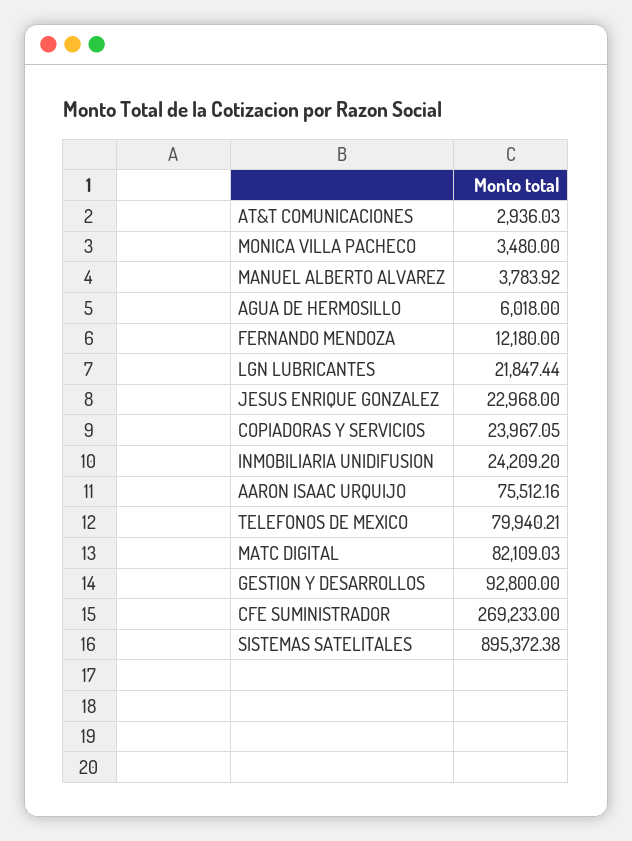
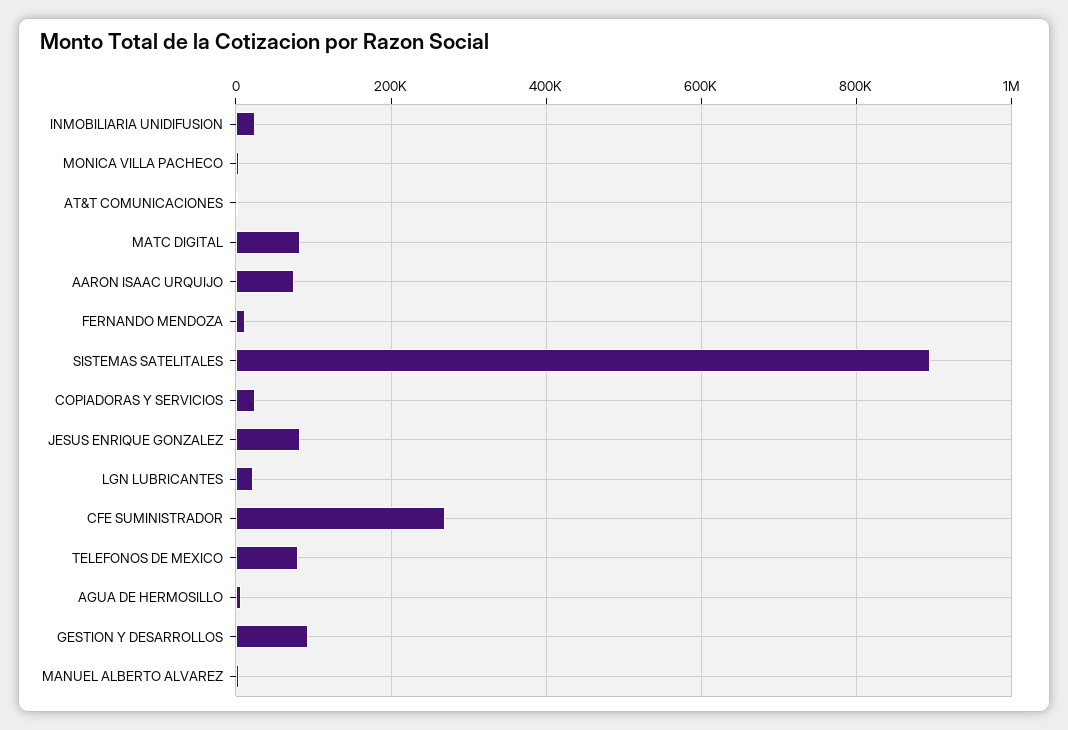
  {
    "AT&T COMUNICACIONES": 2936.03,
    "MONICA VILLA PACHECO": 3480,
    "MANUEL ALBERTO ALVAREZ": 3783.92,
    "AGUA DE HERMOSILLO": 6018,
    "FERNANDO MENDOZA": 12180,
    "LGN LUBRICANTES": 21847.44,
-   "JESUS ENRIQUE GONZALEZ": 22968,
+   "JESUS ENRIQUE GONZALEZ": 80000,
    "COPIADORAS Y SERVICIOS": 23967.05,
    "INMOBILIARIA UNIDIFUSION": 24209.2,
    "AARON ISAAC URQUIJO": 75512.16,
    "TELEFONOS DE MEXICO": 79940.21,
    "MATC DIGITAL": 82109.03,
    "GESTION Y DESARROLLOS": 92800,
    "CFE SUMINISTRADOR": 269233,
    "SISTEMAS SATELITALES": 895372.38
  }

